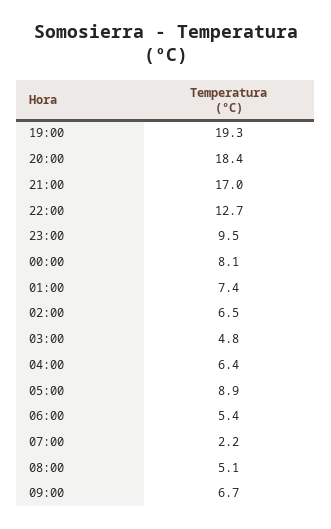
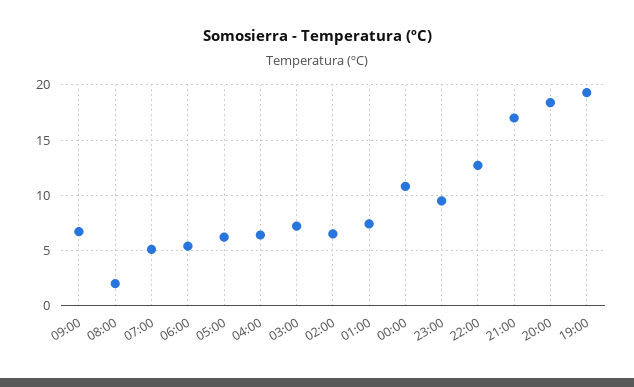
  {
    "19:00": 19.3,
    "20:00": 18.4,
    "21:00": 17,
    "22:00": 12.7,
    "23:00": 9.5,
-   "00:00": 8.1,
+   "00:00": 11,
    "01:00": 7.4,
    "02:00": 6.5,
-   "03:00": 4.8,
+   "03:00": 7,
    "04:00": 6.4,
-   "05:00": 8.9,
+   "05:00": 6,
    "06:00": 5.4,
-   "07:00": 2.2,
+   "07:00": 5,
-   "08:00": 5.1,
+   "08:00": 2,
    "09:00": 6.7
  }

